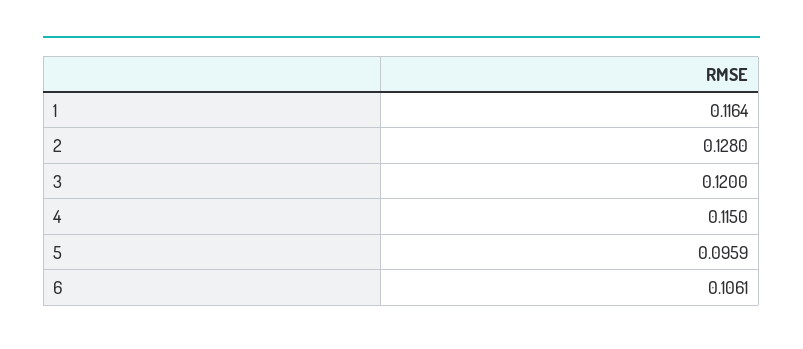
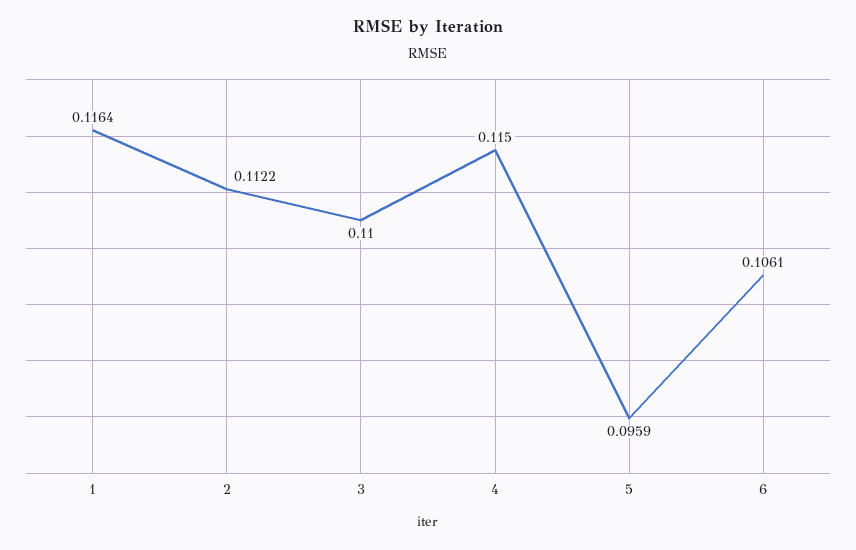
  {
    "1": 0.1164,
-   "2": 0.128,
+   "2": 0.1122,
-   "3": 0.12,
+   "3": 0.11,
    "4": 0.115,
    "5": 0.0959,
    "6": 0.1061
  }

